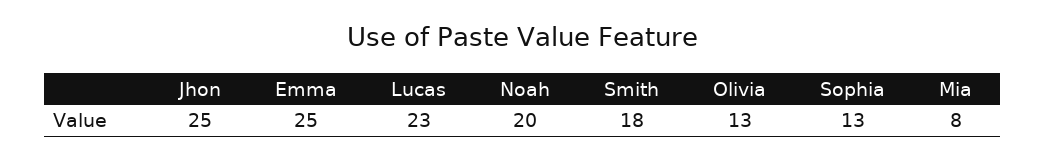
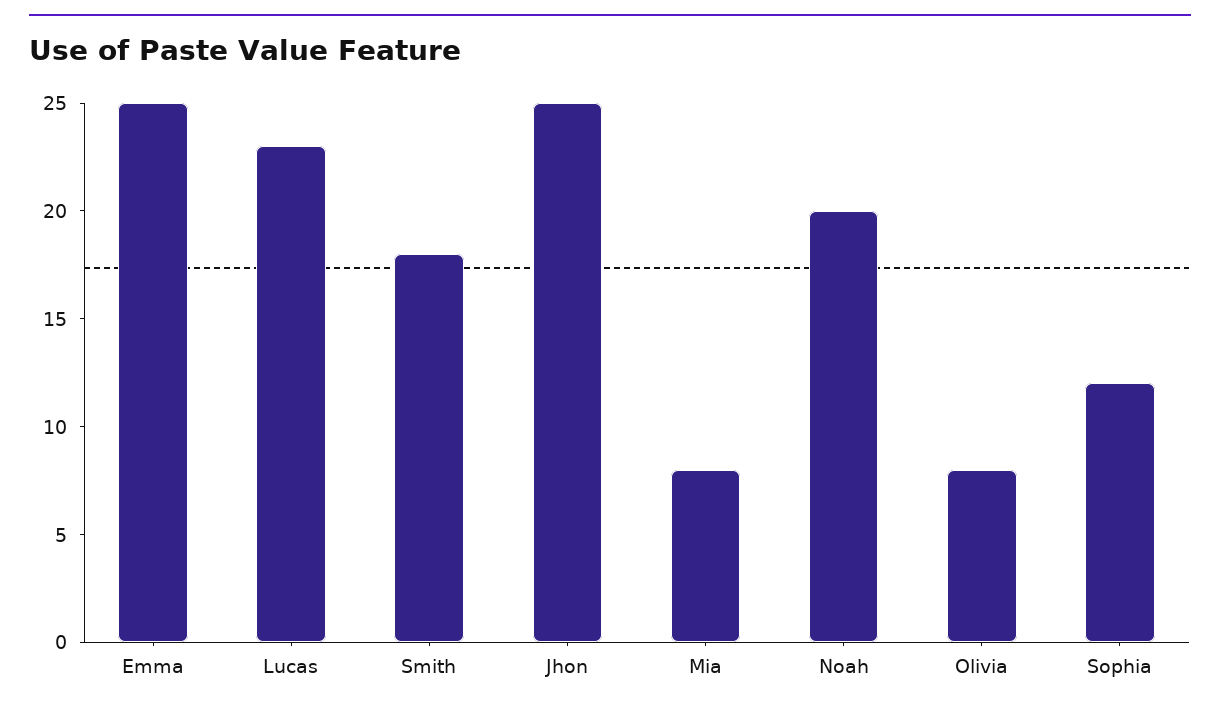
  {
    "Jhon": 25,
    "Emma": 25,
    "Lucas": 23,
    "Noah": 20,
    "Smith": 18,
-   "Olivia": 13,
+   "Olivia": 8,
-   "Sophia": 13,
+   "Sophia": 12,
    "Mia": 8
  }

